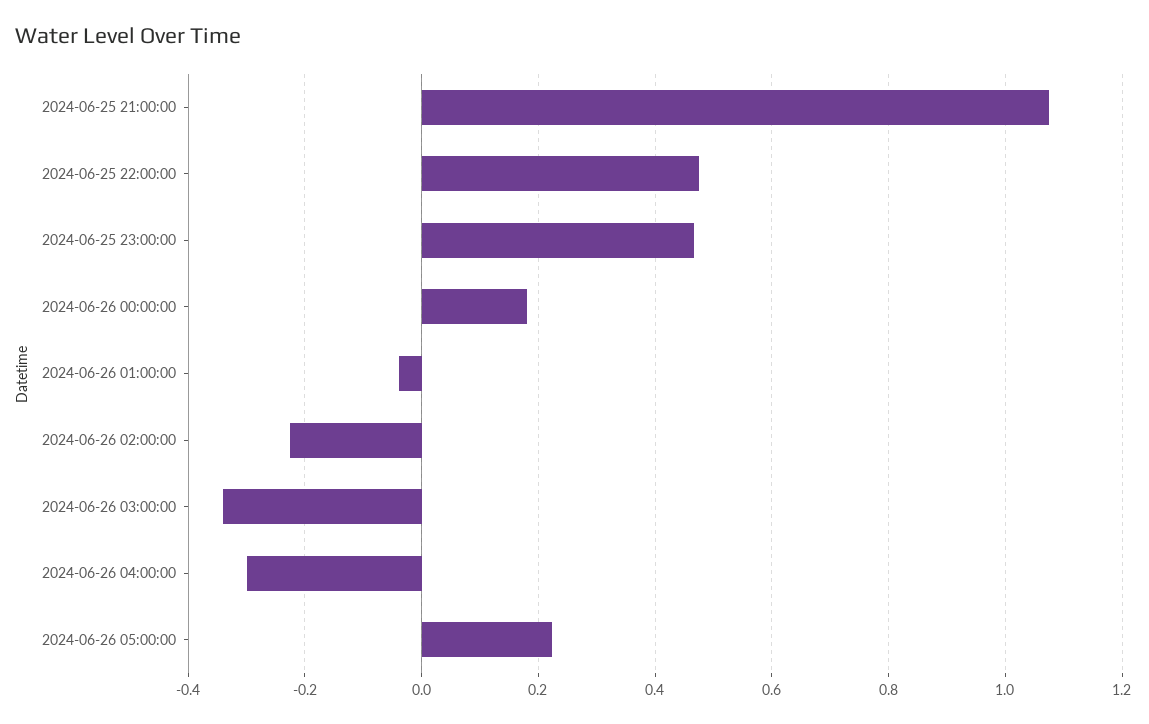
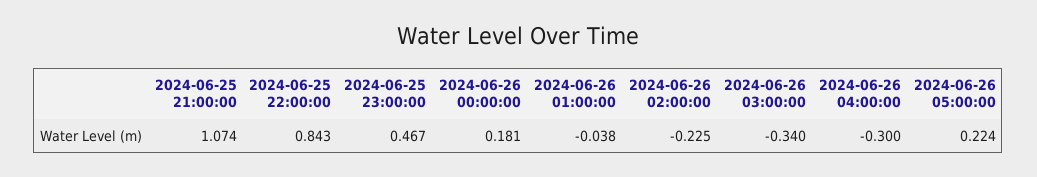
  {
    "2024-06-25 21:00:00": 1.074,
-   "2024-06-25 22:00:00": 0.48,
+   "2024-06-25 22:00:00": 0.843,
    "2024-06-25 23:00:00": 0.467,
    "2024-06-26 00:00:00": 0.181,
    "2024-06-26 01:00:00": -0.038,
    "2024-06-26 02:00:00": -0.225,
    "2024-06-26 03:00:00": -0.34,
    "2024-06-26 04:00:00": -0.3,
    "2024-06-26 05:00:00": 0.224
  }

